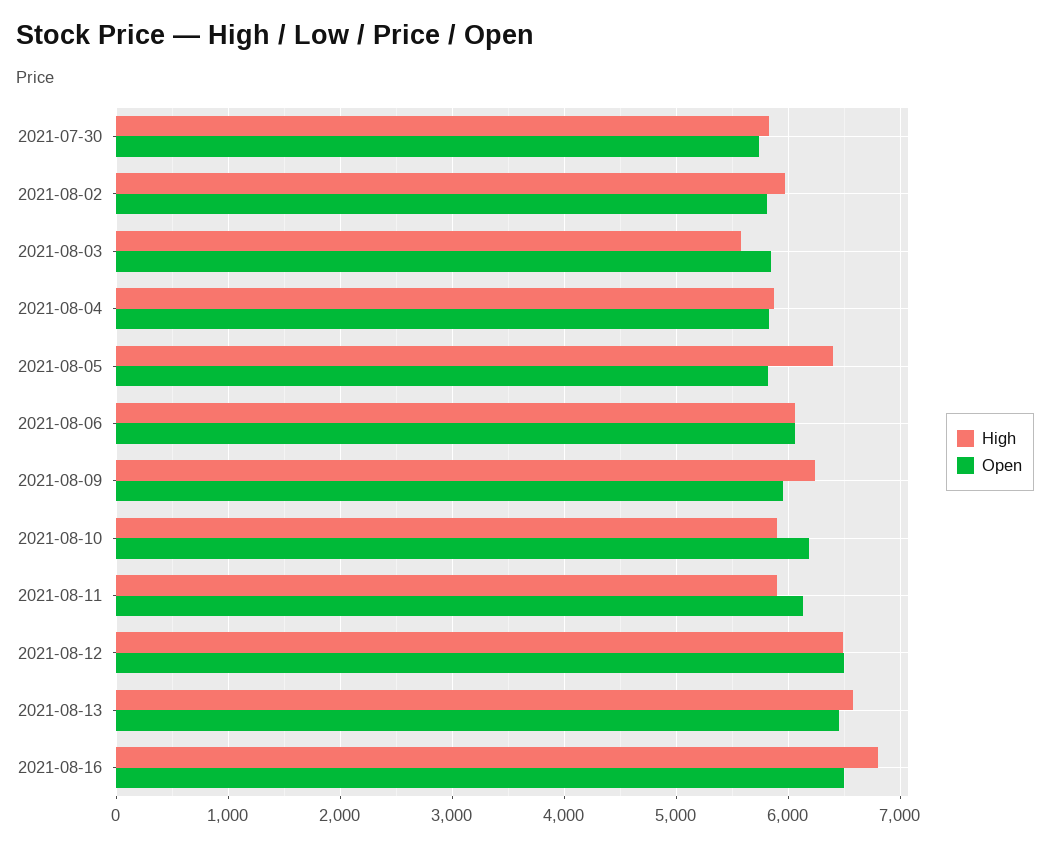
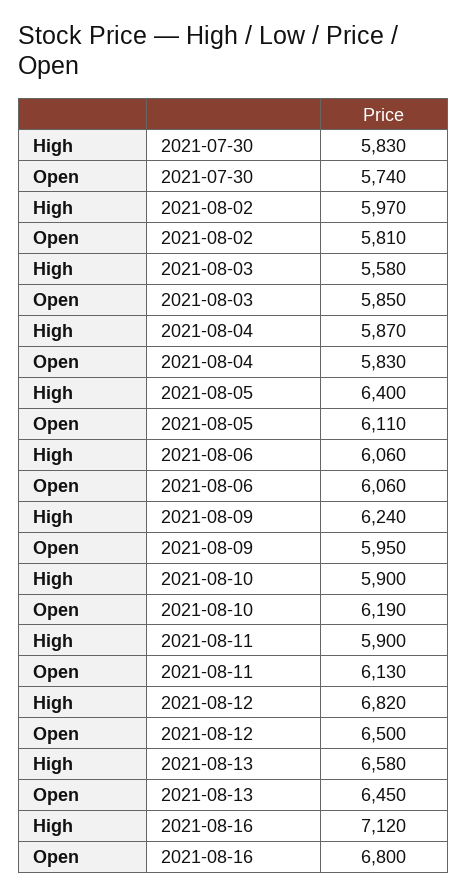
  {
    "High": {
      "2021-07-30": 5830,
      "2021-08-02": 5970,
      "2021-08-03": 5580,
      "2021-08-04": 5870,
      "2021-08-05": 6400,
      "2021-08-06": 6060,
      "2021-08-09": 6240,
      "2021-08-10": 5900,
      "2021-08-11": 5900,
-     "2021-08-12": 6500,
+     "2021-08-12": 6820,
      "2021-08-13": 6580,
-     "2021-08-16": 6800
+     "2021-08-16": 7120
    },
    "Open": {
      "2021-07-30": 5740,
      "2021-08-02": 5810,
      "2021-08-03": 5850,
      "2021-08-04": 5830,
-     "2021-08-05": 5800,
+     "2021-08-05": 6110,
      "2021-08-06": 6060,
      "2021-08-09": 5950,
      "2021-08-10": 6190,
      "2021-08-11": 6130,
      "2021-08-12": 6500,
      "2021-08-13": 6450,
-     "2021-08-16": 6500
+     "2021-08-16": 6800
    }
  }

